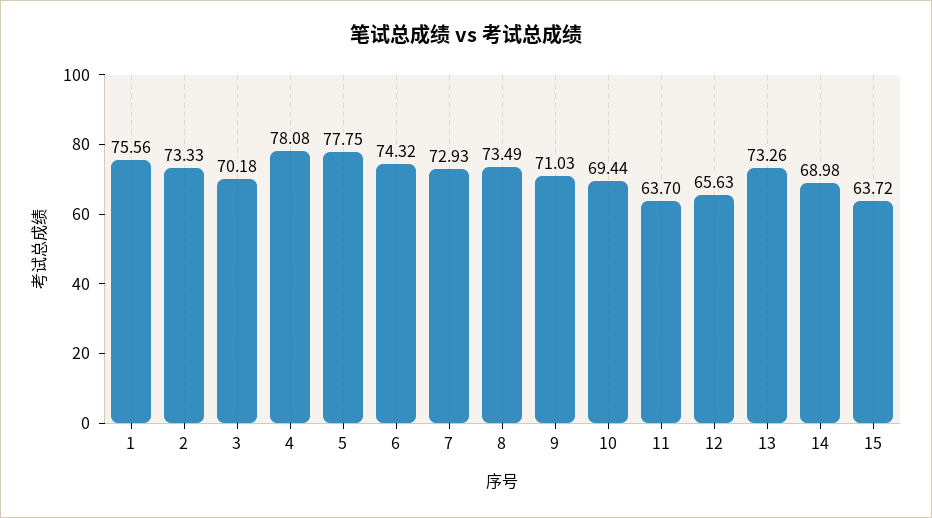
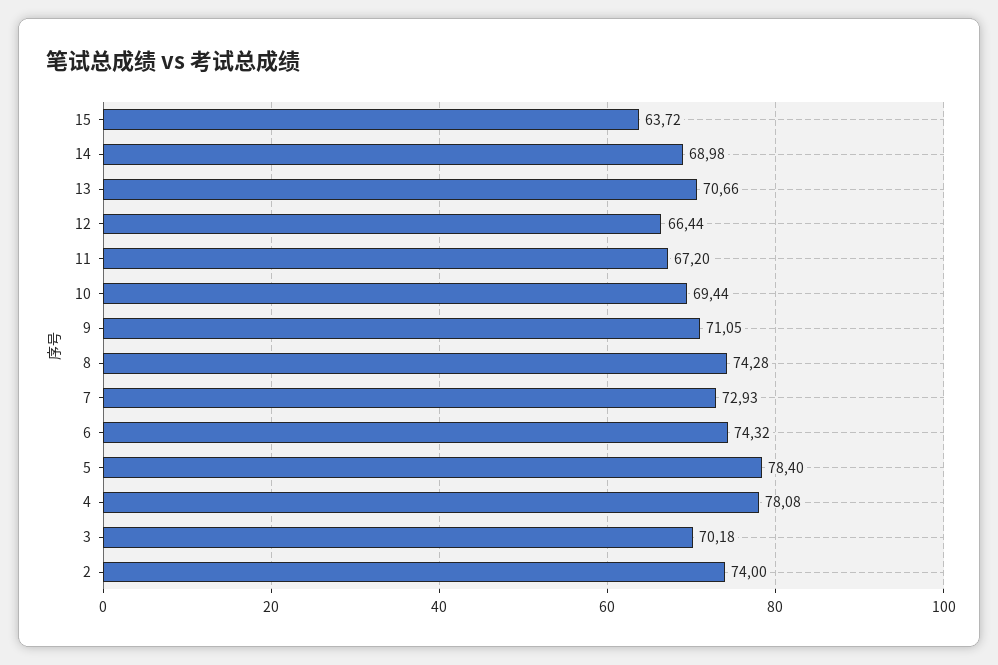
  {
-   "1": 75.56,
-   "2": 73.33,
+   "2": 74,
    "3": 70.18,
    "4": 78.08,
-   "5": 77.75,
+   "5": 78.4,
    "6": 74.32,
    "7": 72.93,
-   "8": 73.49,
+   "8": 74.28,
-   "9": 71.03,
+   "9": 71.05,
    "10": 69.44,
-   "11": 63.7,
+   "11": 67.2,
-   "12": 65.63,
+   "12": 66.44,
-   "13": 73.26,
+   "13": 70.66,
    "14": 68.98,
    "15": 63.72
  }

